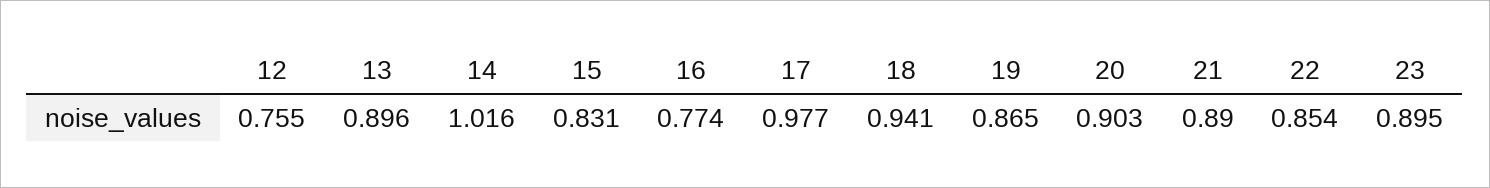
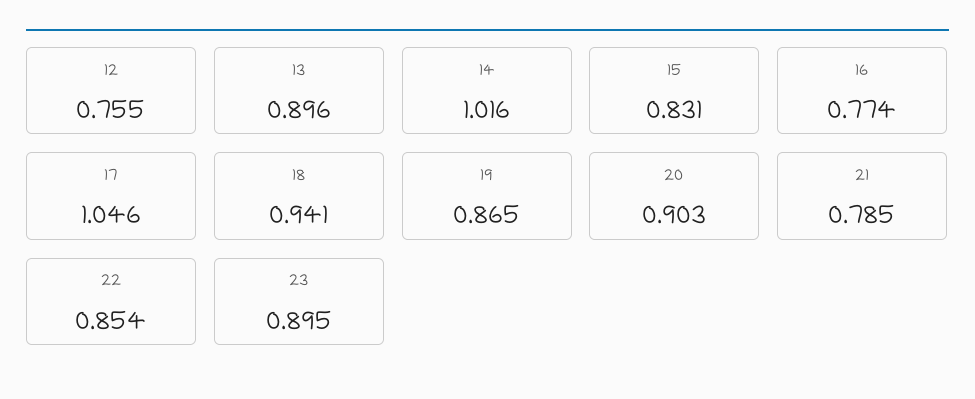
  {
    "12": 0.755,
    "13": 0.896,
    "14": 1.016,
    "15": 0.831,
    "16": 0.774,
-   "17": 0.977,
+   "17": 1.046,
    "18": 0.941,
    "19": 0.865,
    "20": 0.903,
-   "21": 0.89,
+   "21": 0.785,
    "22": 0.854,
    "23": 0.895
  }

